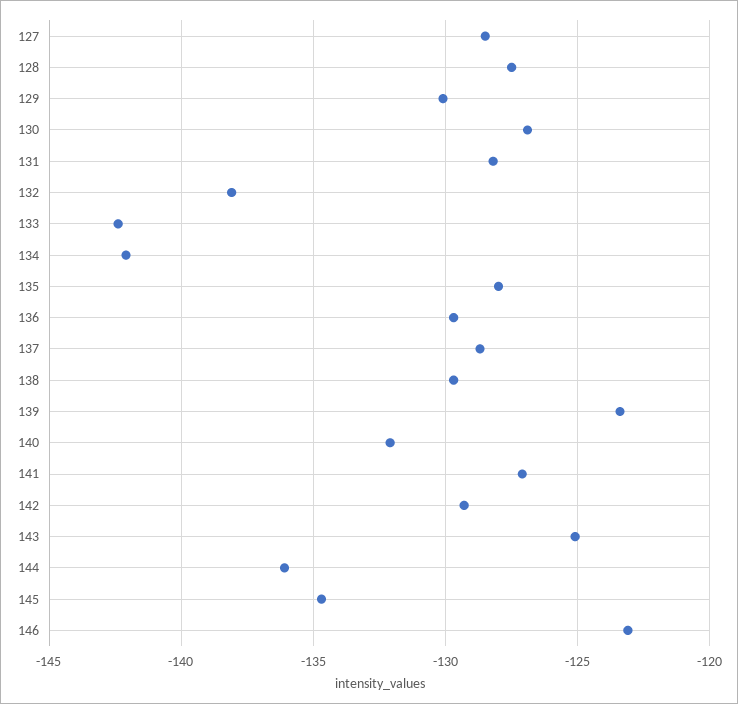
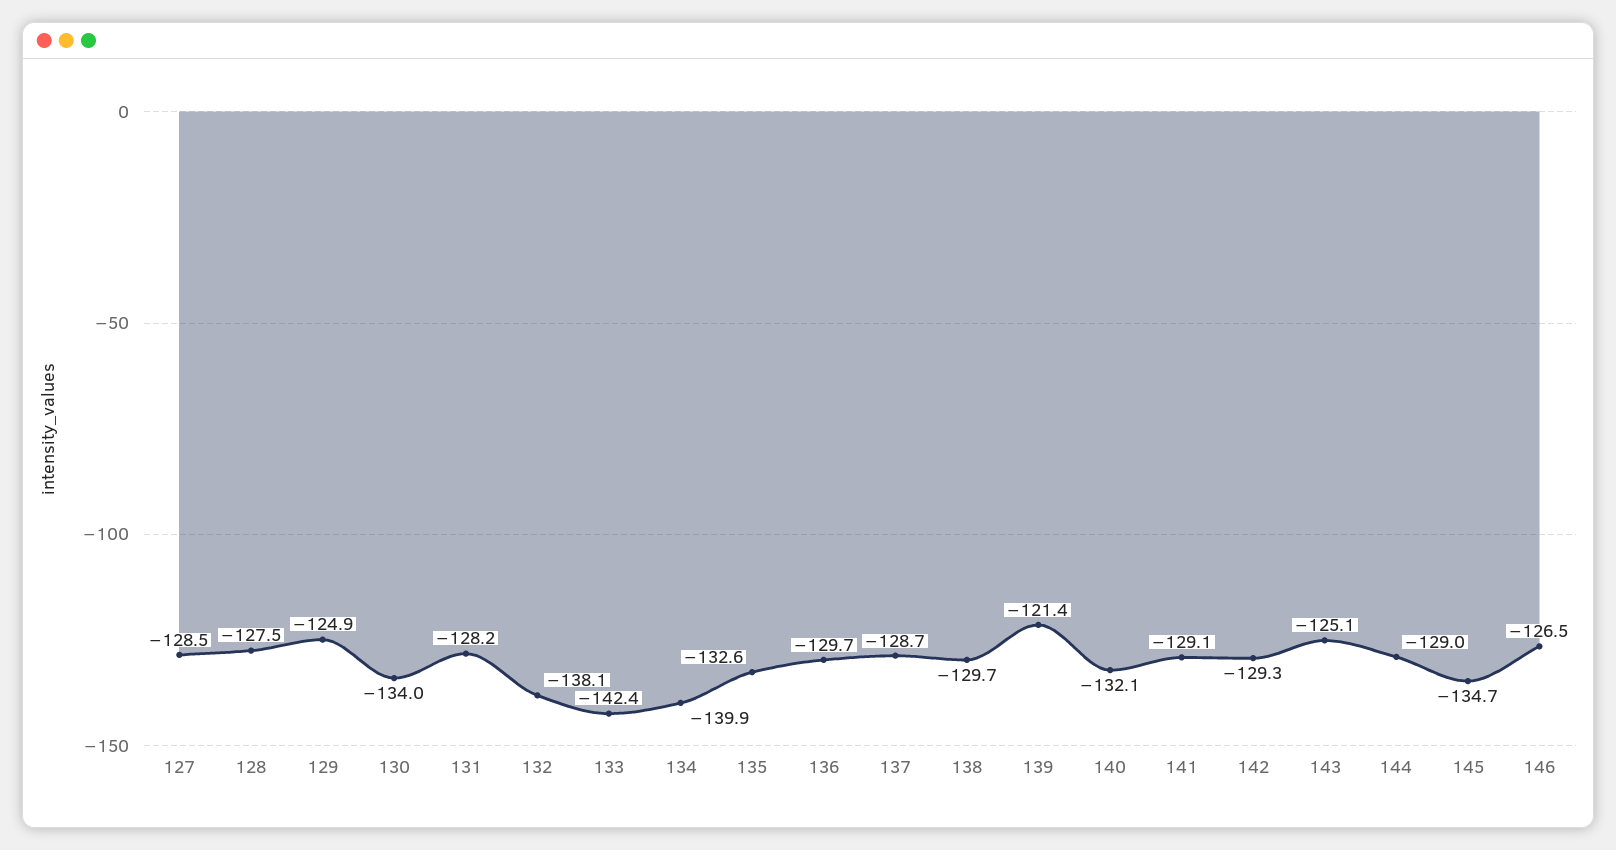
  {
    "127": -128.5,
    "128": -127.5,
-   "129": -130,
+   "129": -124.9,
-   "130": -127,
+   "130": -134,
    "131": -128.2,
    "132": -138.1,
    "133": -142.4,
-   "134": -142,
+   "134": -139.9,
-   "135": -128,
+   "135": -132.6,
    "136": -129.7,
    "137": -128.7,
    "138": -129.7,
-   "139": -123.5,
+   "139": -121.4,
    "140": -132.1,
-   "141": -127,
+   "141": -129.1,
    "142": -129.3,
    "143": -125.1,
-   "144": -136,
+   "144": -129,
    "145": -134.7,
-   "146": -123
+   "146": -126.5
  }

